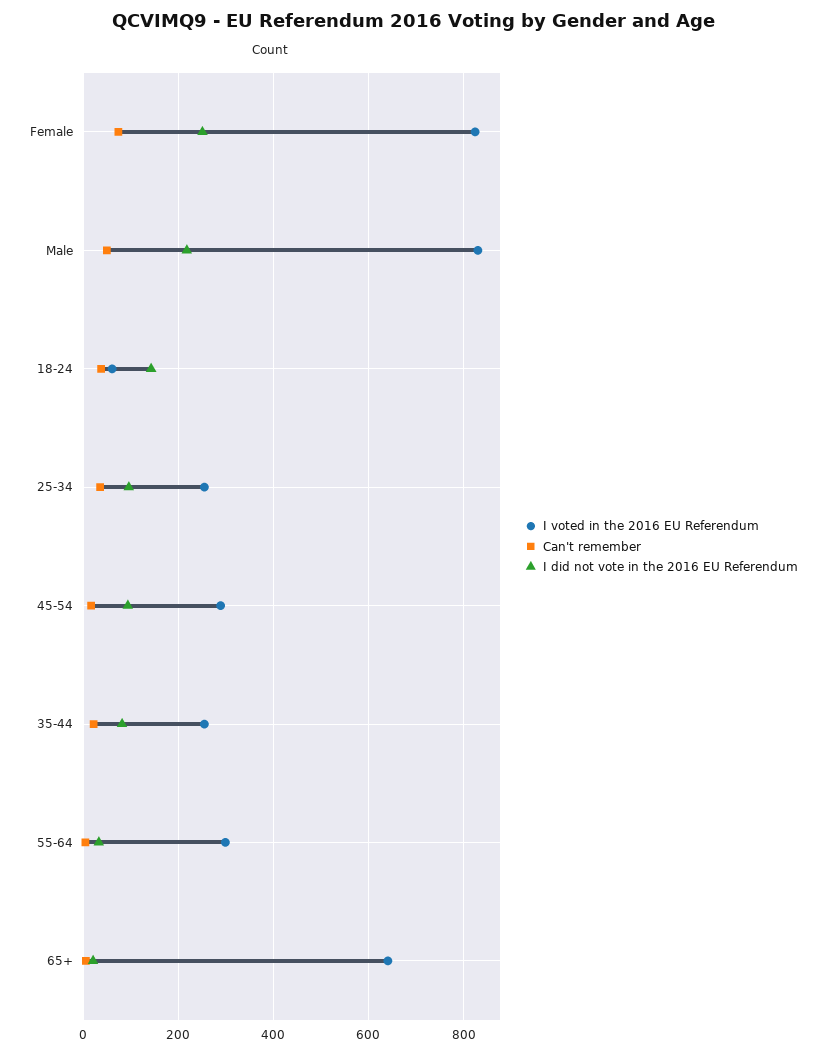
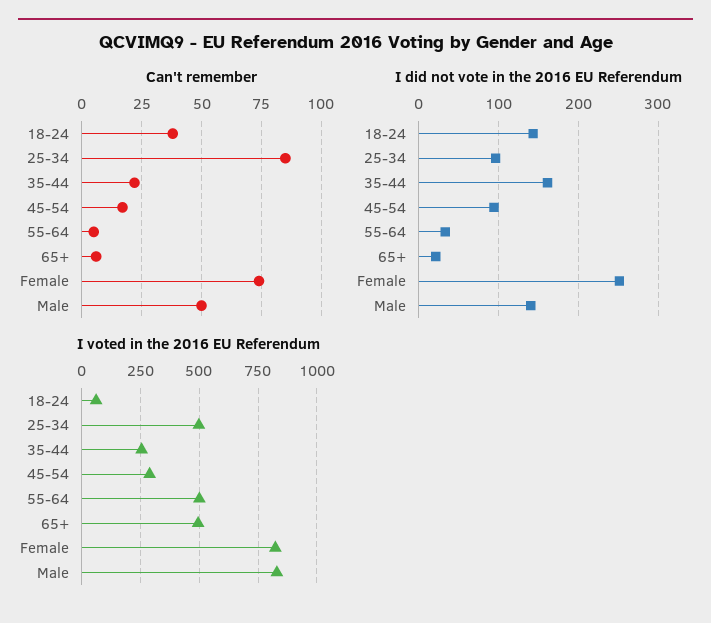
  {
    "I voted in the 2016 EU Referendum": {
      "Female": 820,
      "Male": 840,
      "18-24": 60,
-     "25-34": 260,
+     "25-34": 500,
      "45-54": 280,
      "35-44": 260,
-     "55-64": 300,
+     "55-64": 500,
-     "65+": 640
+     "65+": 500
    },
    "Can't remember": {
      "Female": 75,
      "Male": 50,
      "18-24": 40,
-     "25-34": 40,
+     "25-34": 85,
      "45-54": 15,
      "35-44": 20,
      "55-64": 5,
      "65+": 5
    },
    "I did not vote in the 2016 EU Referendum": {
      "Female": 250,
-     "Male": 220,
+     "Male": 140,
      "18-24": 140,
      "25-34": 100,
      "45-54": 90,
-     "35-44": 80,
+     "35-44": 160,
      "55-64": 30,
      "65+": 20
    }
  }

